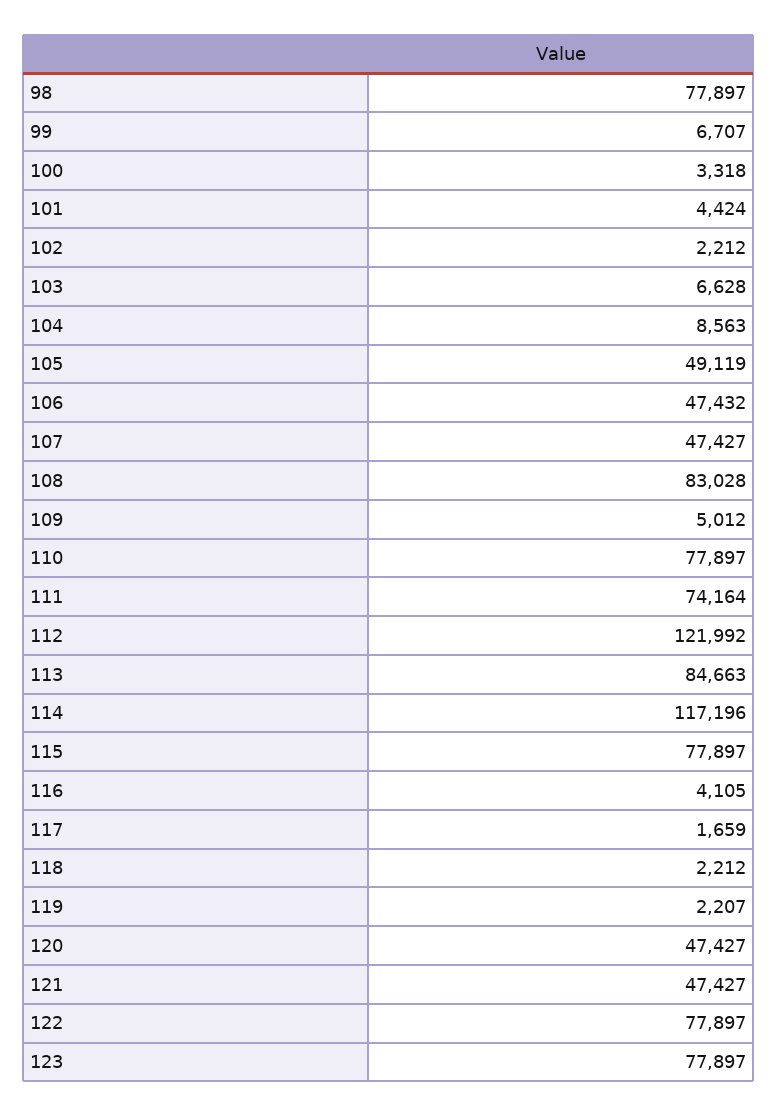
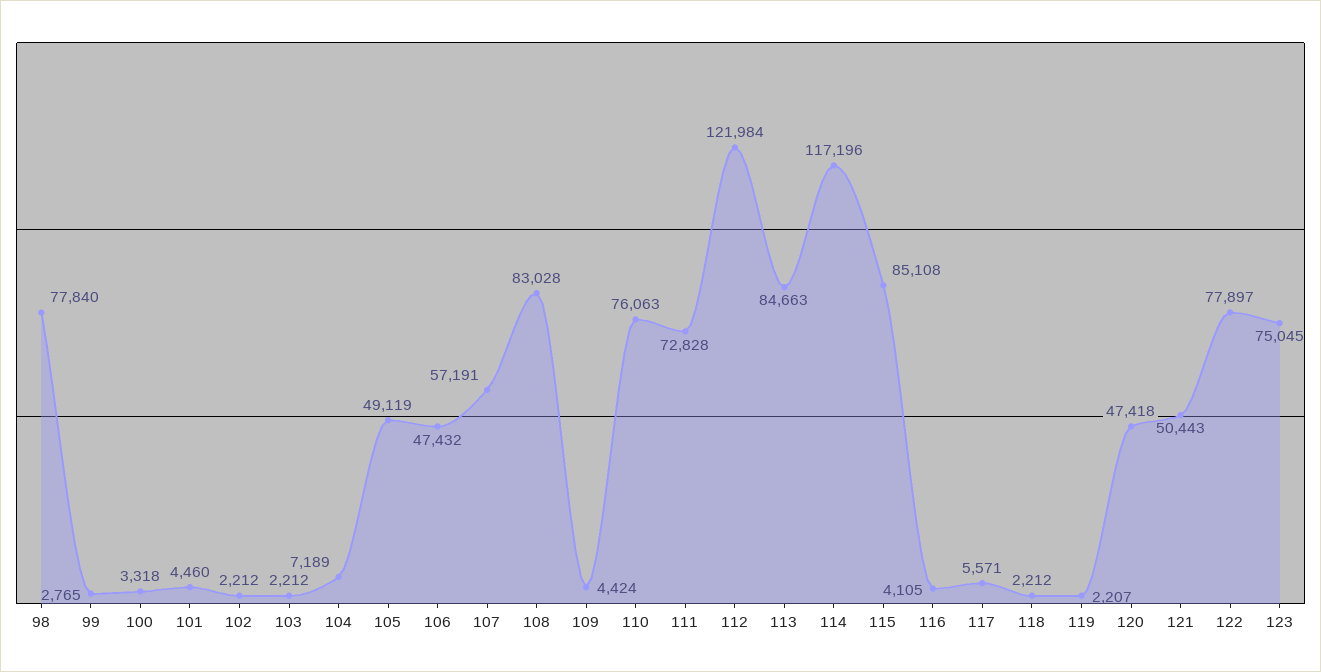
  {
-   "98": 77897,
+   "98": 77840,
-   "99": 6707,
+   "99": 2765,
    "100": 3318,
-   "101": 4424,
+   "101": 4460,
    "102": 2212,
-   "103": 6628,
+   "103": 2212,
-   "104": 8563,
+   "104": 7189,
    "105": 49119,
    "106": 47432,
-   "107": 47427,
+   "107": 57191,
    "108": 83028,
-   "109": 5012,
+   "109": 4424,
-   "110": 77897,
+   "110": 76063,
-   "111": 74164,
+   "111": 72828,
-   "112": 121992,
+   "112": 121984,
    "113": 84663,
    "114": 117196,
-   "115": 77897,
+   "115": 85108,
    "116": 4105,
-   "117": 1659,
+   "117": 5571,
    "118": 2212,
    "119": 2207,
-   "120": 47427,
+   "120": 47418,
-   "121": 47427,
+   "121": 50443,
    "122": 77897,
-   "123": 77897
+   "123": 75045
  }

